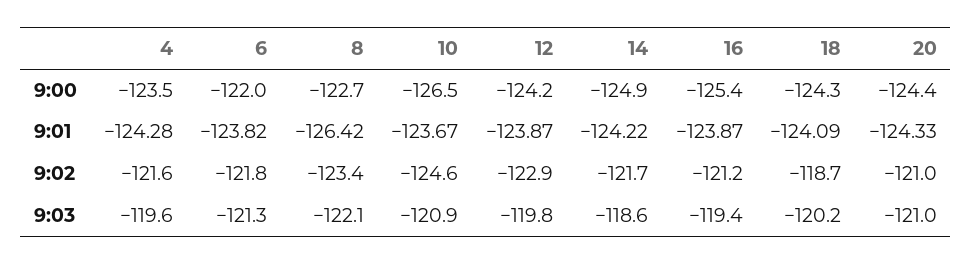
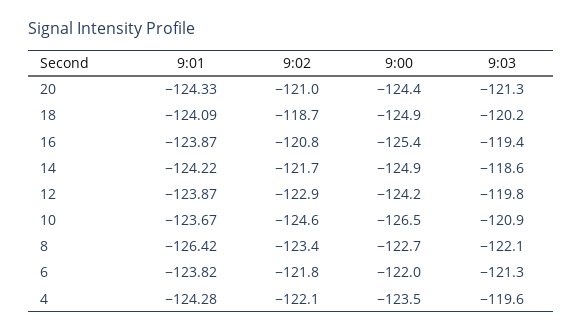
  {
    "4": {
      "9:00": -123.5,
      "9:01": -124.28,
-     "9:02": -121.6,
+     "9:02": -122.1,
      "9:03": -119.6
    },
    "6": {
      "9:00": -122,
      "9:01": -123.82,
      "9:02": -121.8,
      "9:03": -121.3
    },
    "8": {
      "9:00": -122.7,
      "9:01": -126.42,
      "9:02": -123.4,
      "9:03": -122.1
    },
    "10": {
      "9:00": -126.5,
      "9:01": -123.67,
      "9:02": -124.6,
      "9:03": -120.9
    },
    "12": {
      "9:00": -124.2,
      "9:01": -123.87,
      "9:02": -122.9,
      "9:03": -119.8
    },
    "14": {
      "9:00": -124.9,
      "9:01": -124.22,
      "9:02": -121.7,
      "9:03": -118.6
    },
    "16": {
      "9:00": -125.4,
      "9:01": -123.87,
-     "9:02": -121.2,
+     "9:02": -120.8,
      "9:03": -119.4
    },
    "18": {
-     "9:00": -124.3,
+     "9:00": -124.9,
      "9:01": -124.09,
      "9:02": -118.7,
      "9:03": -120.2
    },
    "20": {
      "9:00": -124.4,
      "9:01": -124.33,
      "9:02": -121,
-     "9:03": -121
+     "9:03": -121.3
    }
  }

